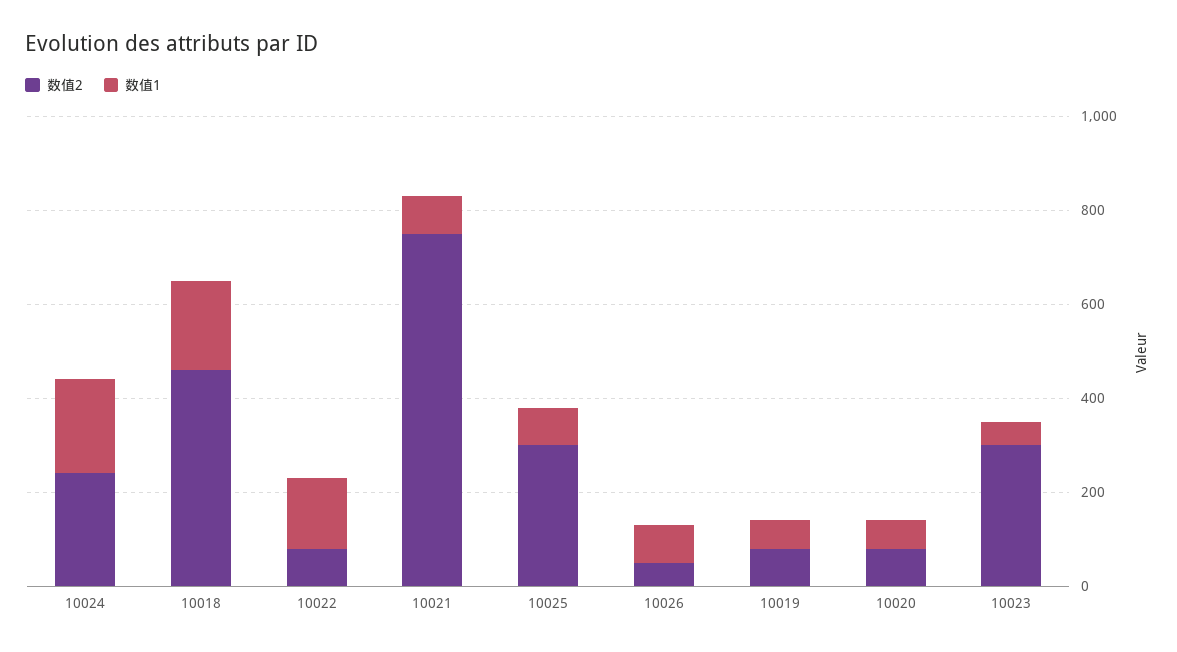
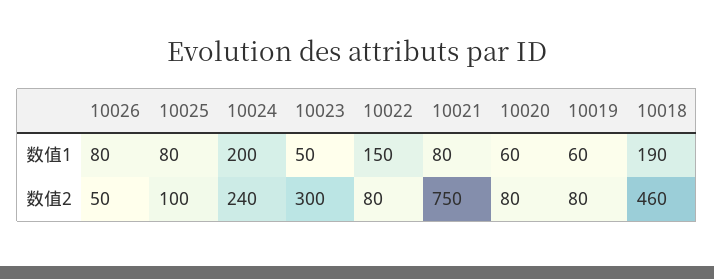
  {
    "数值2": {
      "10024": 240,
      "10018": 460,
      "10022": 80,
      "10021": 750,
-     "10025": 300,
+     "10025": 100,
      "10026": 50,
      "10019": 80,
      "10020": 80,
      "10023": 300
    },
    "数值1": {
      "10024": 200,
      "10018": 190,
      "10022": 150,
      "10021": 80,
      "10025": 80,
      "10026": 80,
      "10019": 60,
      "10020": 60,
      "10023": 50
    }
  }

